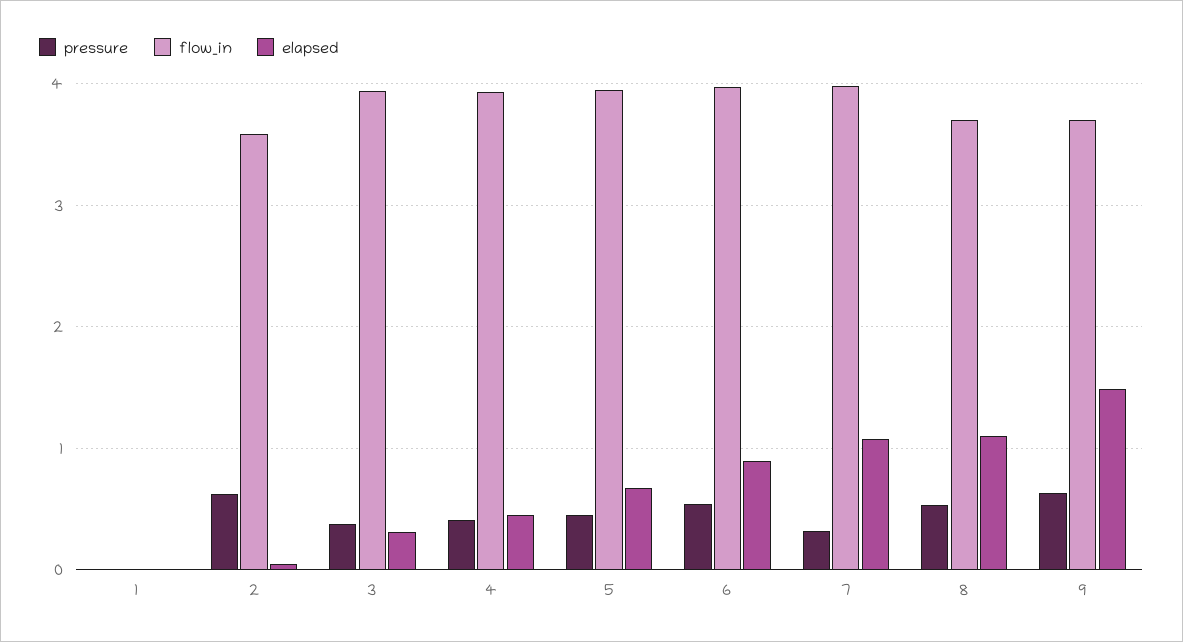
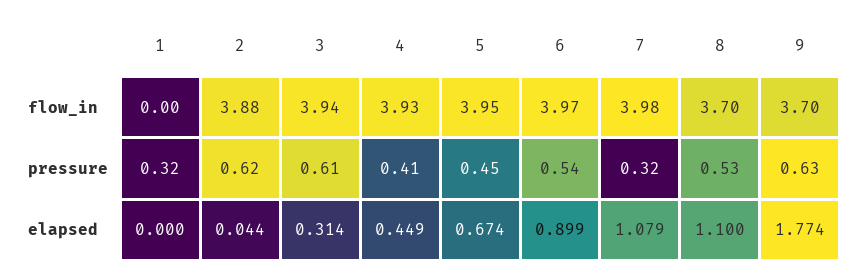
  {
    "pressure": {
-     "1": 0,
+     "1": 0.32,
      "2": 0.62,
-     "3": 0.4,
+     "3": 0.61,
      "4": 0.41,
      "5": 0.45,
      "6": 0.54,
      "7": 0.32,
      "8": 0.53,
      "9": 0.63
    },
    "flow_in": {
      "1": 0,
-     "2": 3.6,
+     "2": 3.88,
      "3": 3.94,
      "4": 3.93,
      "5": 3.95,
      "6": 3.97,
      "7": 3.98,
      "8": 3.7,
      "9": 3.7
    },
    "elapsed": {
      "1": 0,
      "2": 0.044,
      "3": 0.314,
      "4": 0.449,
      "5": 0.674,
      "6": 0.899,
      "7": 1.079,
      "8": 1.1,
-     "9": 1.5
+     "9": 1.774
    }
  }

